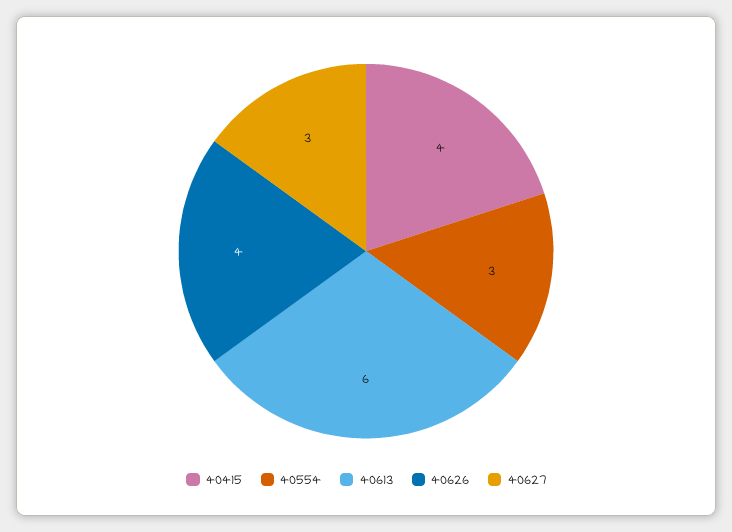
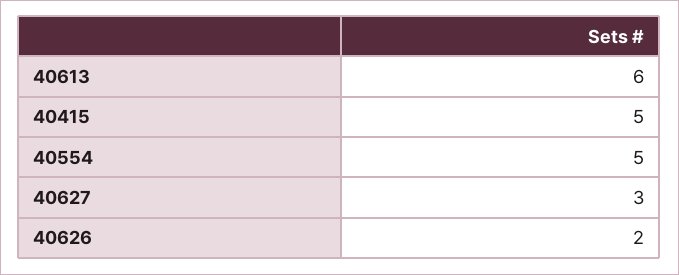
  {
-   "40415": 4,
+   "40415": 5,
-   "40554": 3,
+   "40554": 5,
    "40613": 6,
-   "40626": 4,
+   "40626": 2,
    "40627": 3
  }

